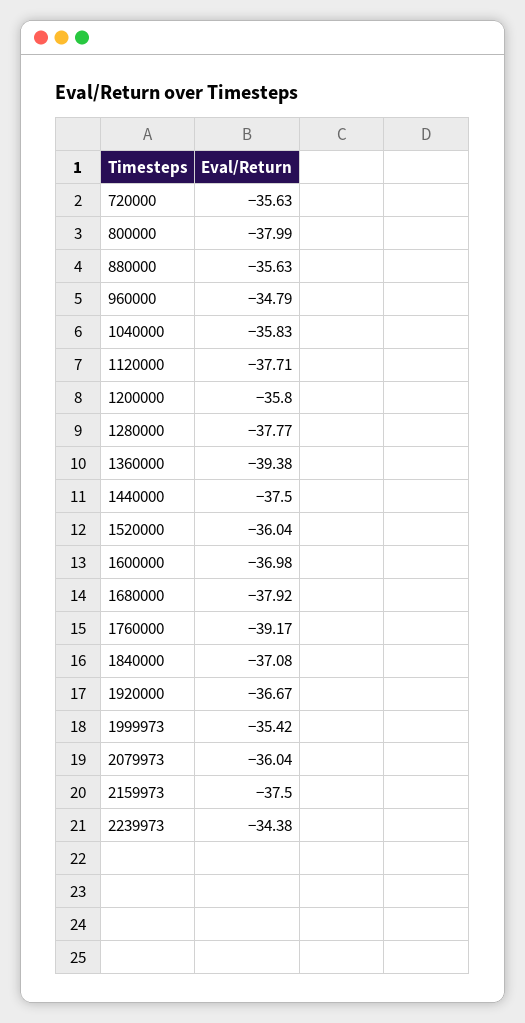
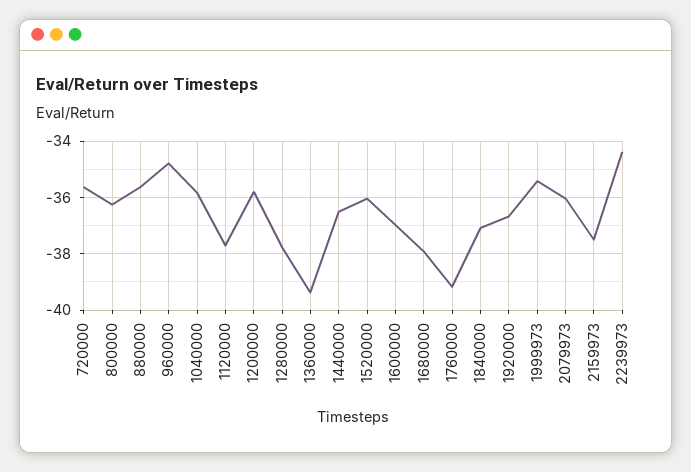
  {
    "720000": -35.63,
-   "800000": -37.99,
+   "800000": -36.25,
    "880000": -35.63,
    "960000": -34.79,
    "1040000": -35.83,
    "1120000": -37.71,
    "1200000": -35.8,
    "1280000": -37.77,
    "1360000": -39.38,
-   "1440000": -37.5,
+   "1440000": -36.5,
    "1520000": -36.04,
    "1600000": -36.98,
    "1680000": -37.92,
    "1760000": -39.17,
    "1840000": -37.08,
    "1920000": -36.67,
    "1999973": -35.42,
    "2079973": -36.04,
    "2159973": -37.5,
    "2239973": -34.38
  }

